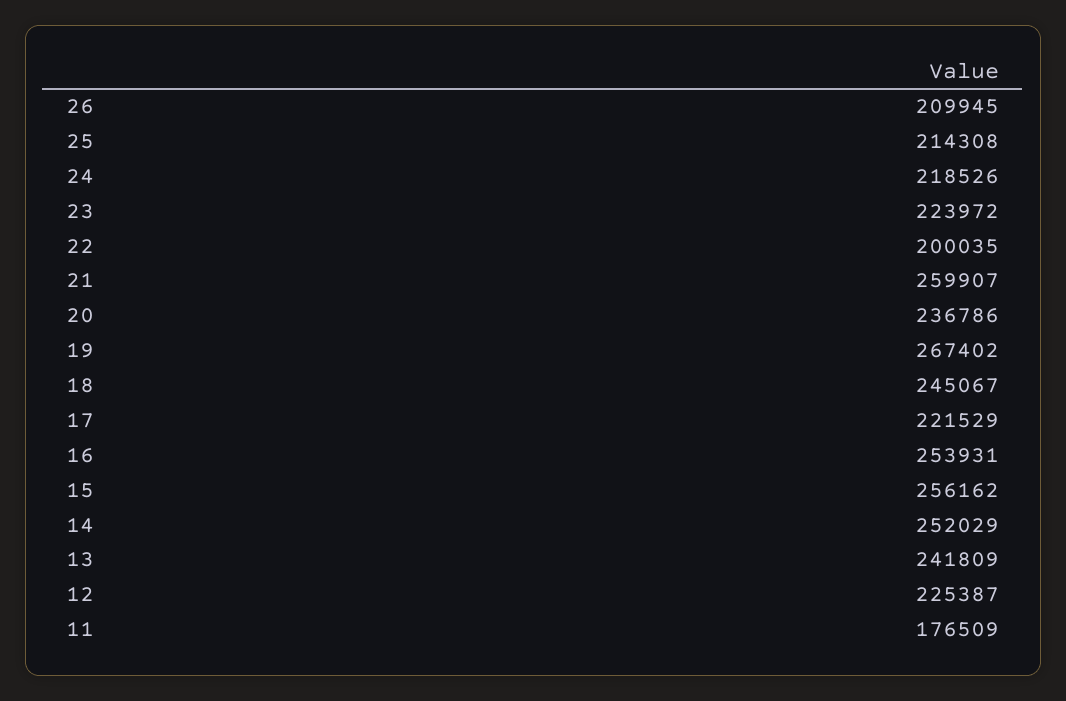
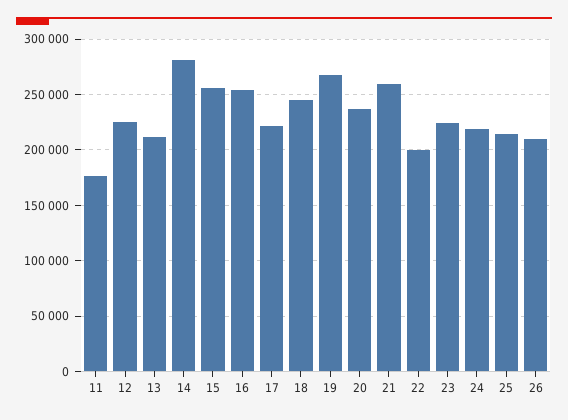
  {
    "26": 209945,
    "25": 214308,
    "24": 218526,
    "23": 223972,
    "22": 200035,
    "21": 259907,
    "20": 236786,
    "19": 267402,
    "18": 245067,
    "17": 221529,
    "16": 253931,
    "15": 256162,
-   "14": 252029,
+   "14": 280000,
-   "13": 241809,
+   "13": 210000,
    "12": 225387,
    "11": 176509
  }

